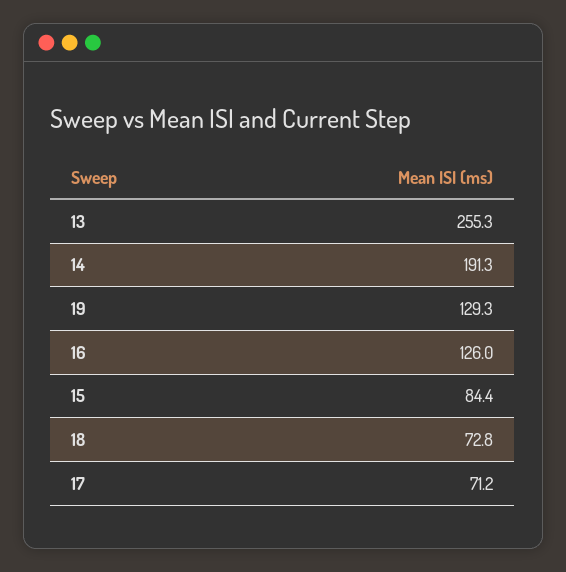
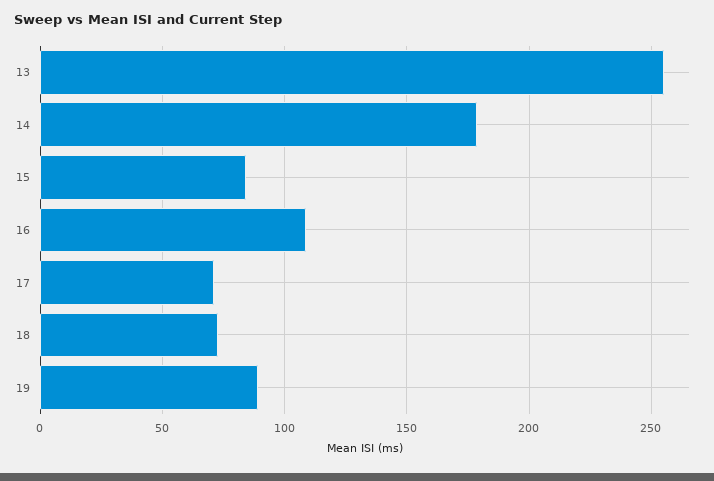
  {
    "13": 255.3,
-   "14": 191.3,
+   "14": 180,
-   "19": 129.3,
+   "19": 90,
-   "16": 126,
+   "16": 110,
    "15": 84.4,
    "18": 72.8,
    "17": 71.2
  }

